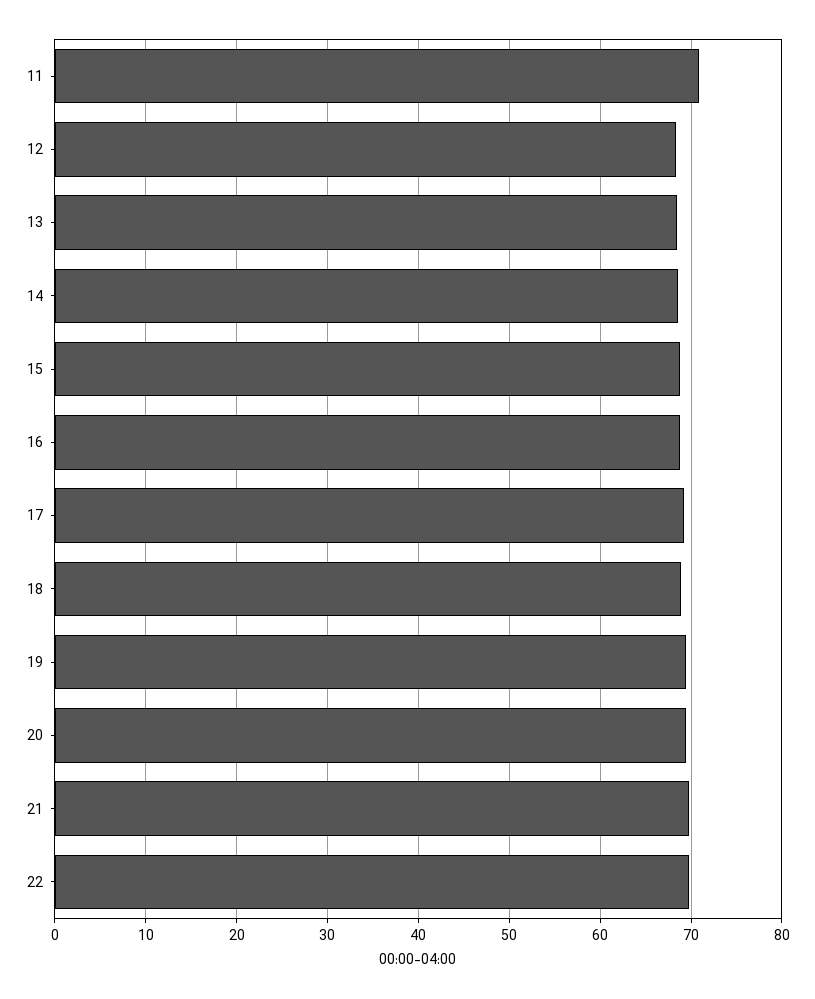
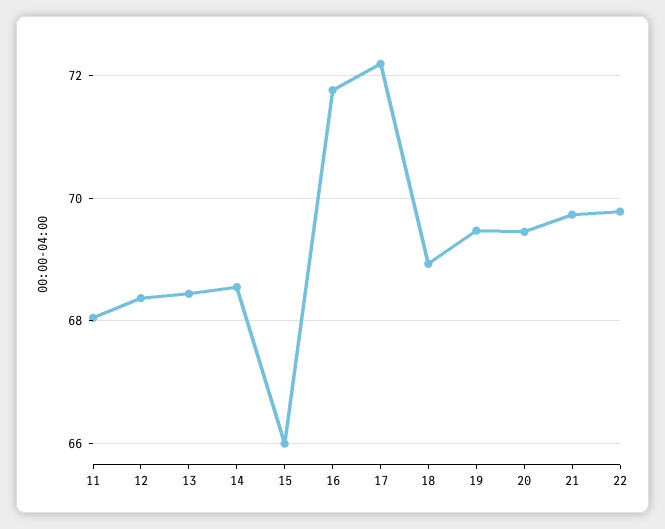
  {
-   "11": 71,
+   "11": 68,
    "12": 68.4,
    "13": 68.4,
    "14": 68.6,
-   "15": 69,
+   "15": 66,
-   "16": 69,
+   "16": 71.8,
-   "17": 69,
+   "17": 72.2,
    "18": 69,
    "19": 69.4,
    "20": 69.4,
    "21": 69.8,
    "22": 69.8
  }

